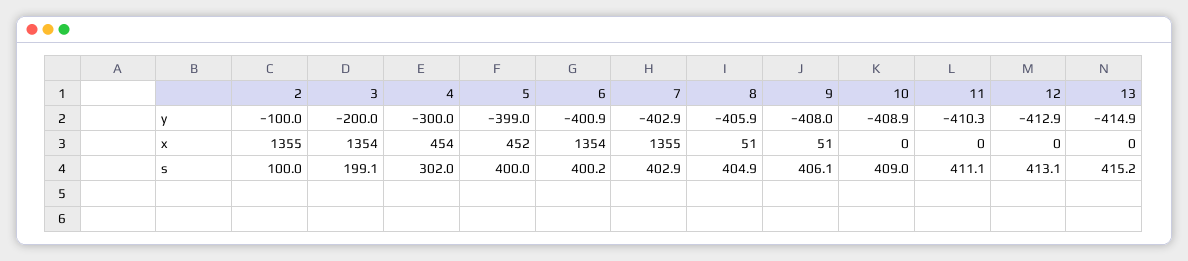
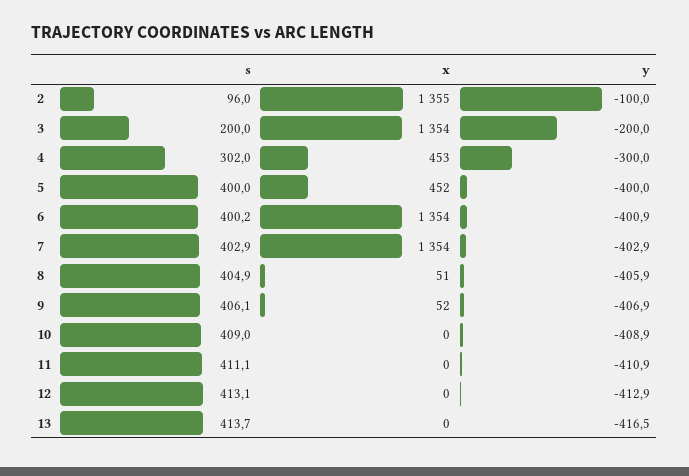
  {
    "2": {
      "y": -100,
      "x": 1355,
-     "s": 100
+     "s": 96
    },
    "3": {
      "y": -200,
      "x": 1354,
-     "s": 199.1
+     "s": 200
    },
    "4": {
      "y": -300,
-     "x": 454,
+     "x": 453,
      "s": 302
    },
    "5": {
-     "y": -399,
+     "y": -400,
      "x": 452,
      "s": 400
    },
    "6": {
      "y": -400.9,
      "x": 1354,
      "s": 400.2
    },
    "7": {
      "y": -402.9,
-     "x": 1355,
+     "x": 1354,
      "s": 402.9
    },
    "8": {
      "y": -405.9,
      "x": 51,
      "s": 404.9
    },
    "9": {
-     "y": -408,
+     "y": -406.9,
-     "x": 51,
+     "x": 52,
      "s": 406.1
    },
    "10": {
      "y": -408.9,
      "x": 0,
      "s": 409
    },
    "11": {
-     "y": -410.3,
+     "y": -410.9,
      "x": 0,
      "s": 411.1
    },
    "12": {
      "y": -412.9,
      "x": 0,
      "s": 413.1
    },
    "13": {
-     "y": -414.9,
+     "y": -416.5,
      "x": 0,
-     "s": 415.2
+     "s": 413.7
    }
  }

